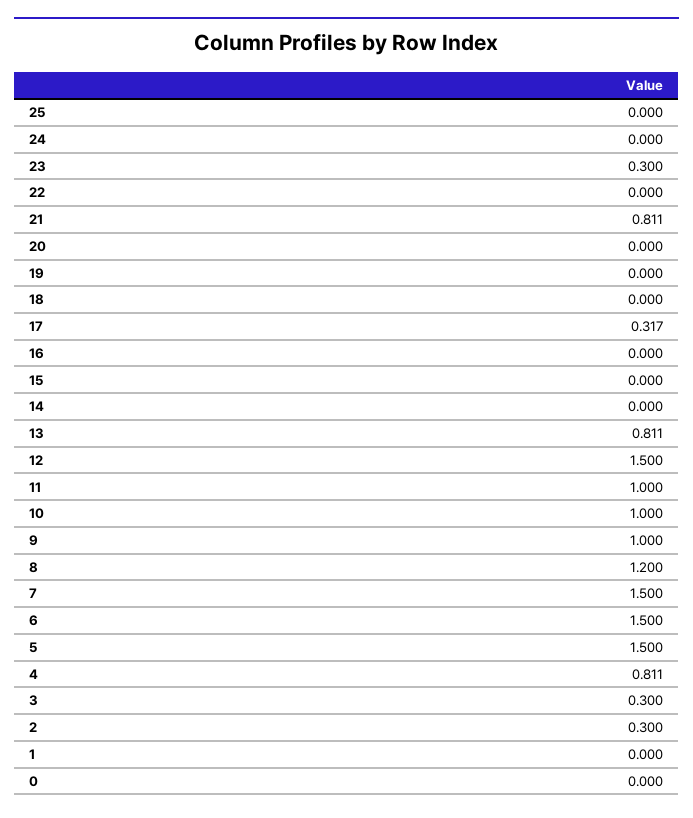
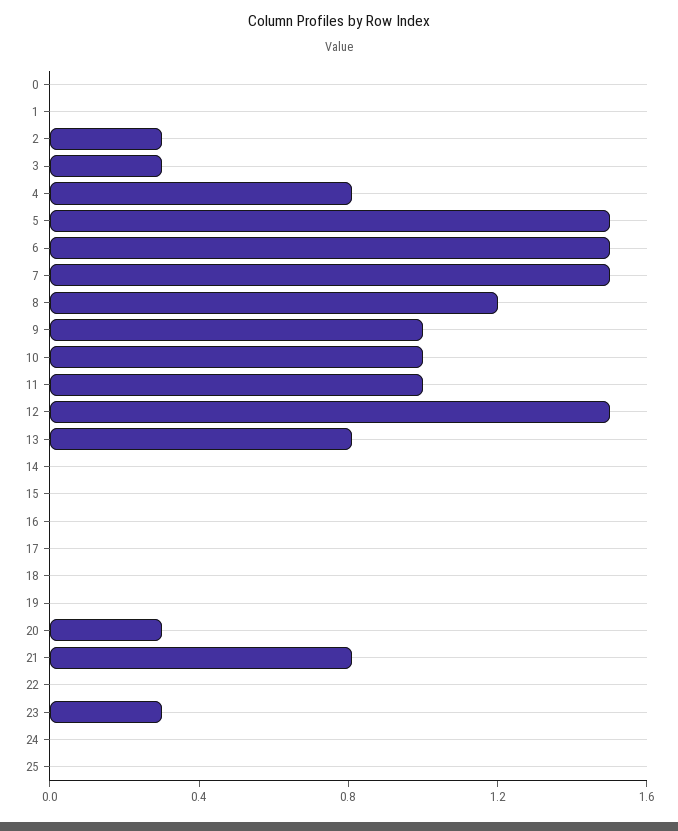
  {
    "25": 0,
    "24": 0,
    "23": 0.3,
    "22": 0,
    "21": 0.811,
-   "20": 0,
+   "20": 0.3,
    "19": 0,
    "18": 0,
-   "17": 0.317,
+   "17": 0,
    "16": 0,
    "15": 0,
    "14": 0,
    "13": 0.811,
    "12": 1.5,
    "11": 1,
    "10": 1,
    "9": 1,
    "8": 1.2,
    "7": 1.5,
    "6": 1.5,
    "5": 1.5,
    "4": 0.811,
    "3": 0.3,
    "2": 0.3,
    "1": 0,
    "0": 0
  }

